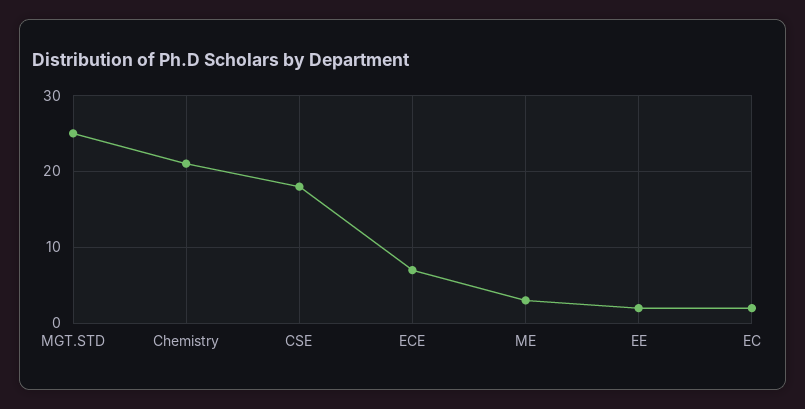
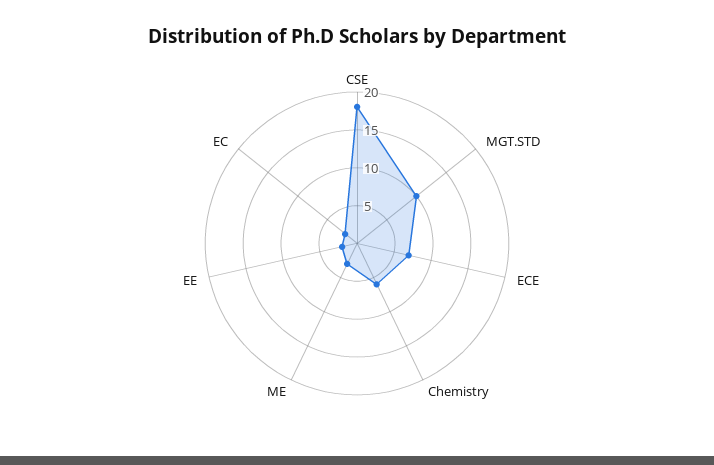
  {
-   "MGT.STD": 25,
+   "MGT.STD": 10,
-   "Chemistry": 21,
+   "Chemistry": 5,
    "CSE": 18,
    "ECE": 7,
    "ME": 3,
    "EE": 2,
    "EC": 2
  }

